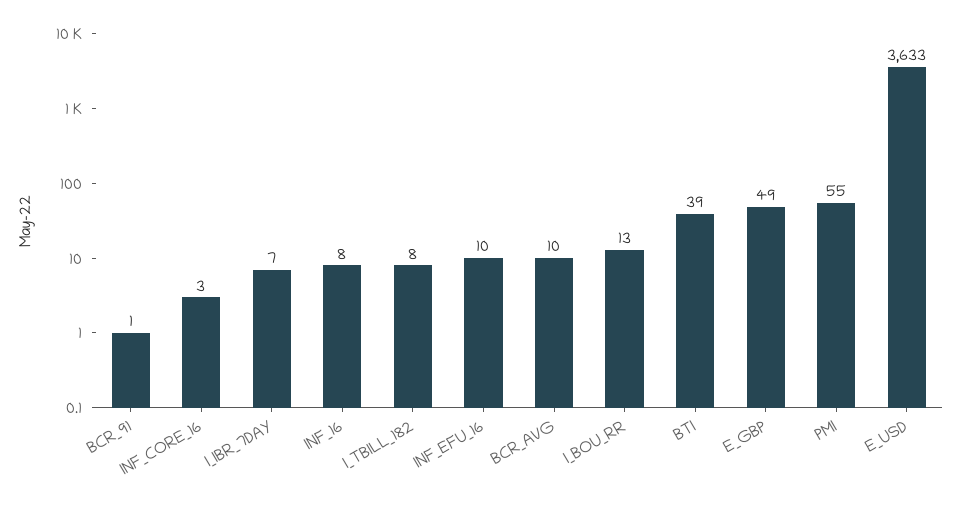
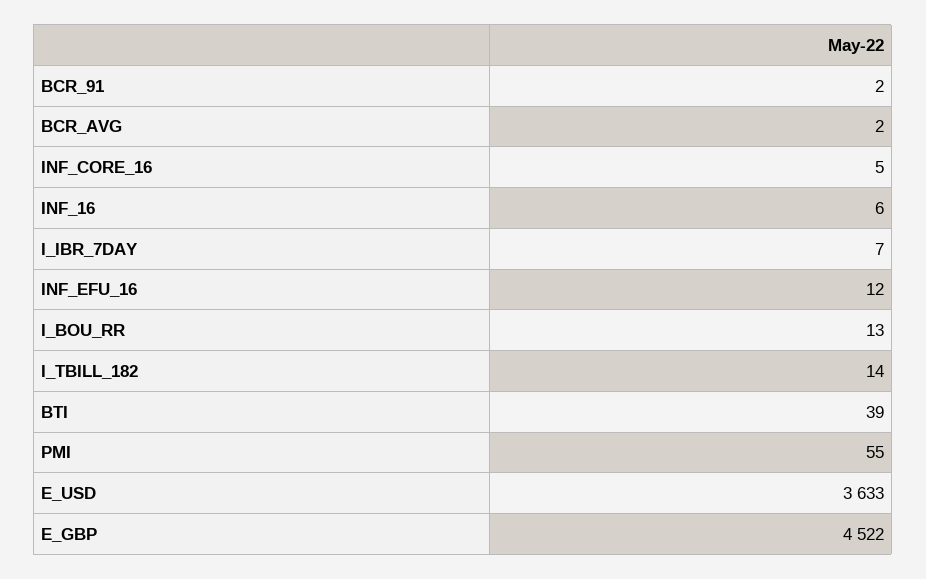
  {
-   "BCR_91": 1,
+   "BCR_91": 2,
-   "INF_CORE_16": 3,
+   "INF_CORE_16": 5,
    "I_IBR_7DAY": 7,
-   "INF_16": 8,
+   "INF_16": 6,
-   "I_TBILL_182": 8,
+   "I_TBILL_182": 14,
-   "INF_EFU_16": 10,
+   "INF_EFU_16": 12,
-   "BCR_AVG": 10,
+   "BCR_AVG": 2,
    "I_BOU_RR": 13,
    "BTI": 39,
-   "E_GBP": 49,
+   "E_GBP": 4522,
    "PMI": 55,
    "E_USD": 3633
  }

